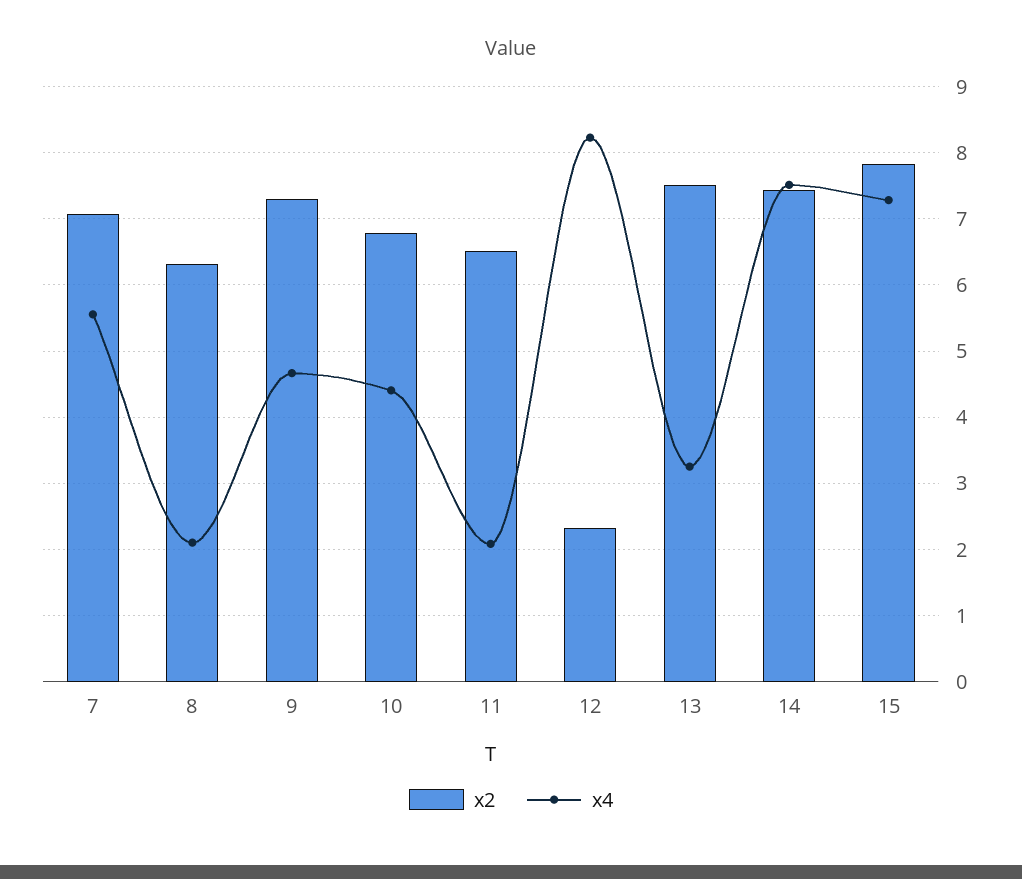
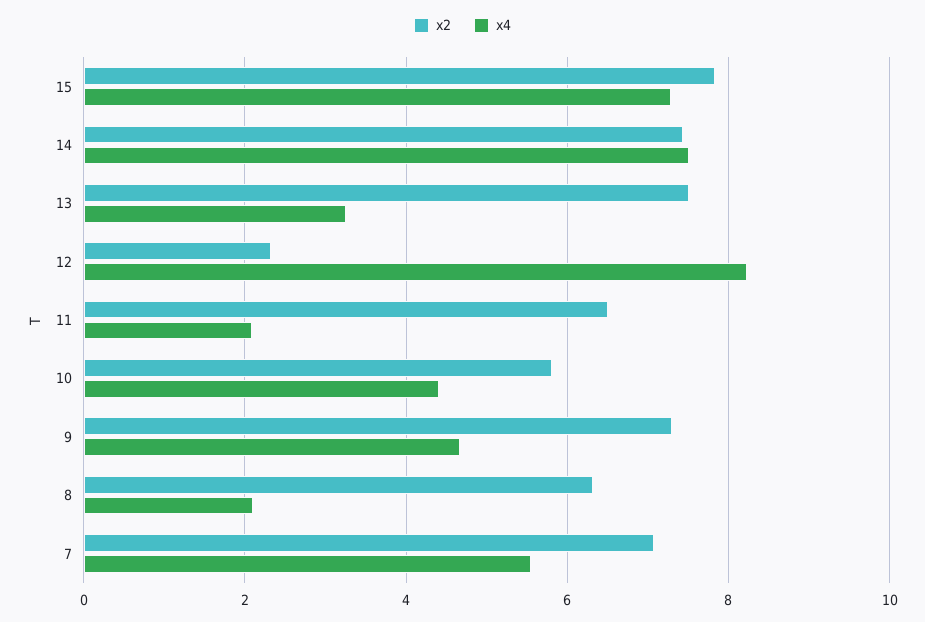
  {
    "x2": {
      "7": 7.1,
      "8": 6.3,
      "9": 7.3,
-     "10": 6.8,
+     "10": 5.8,
      "11": 6.5,
      "12": 2.3,
      "13": 7.5,
      "14": 7.4,
      "15": 7.8
    },
    "x4": {
      "7": 5.6,
      "8": 2.1,
      "9": 4.7,
      "10": 4.4,
      "11": 2.1,
      "12": 8.2,
      "13": 3.3,
      "14": 7.5,
      "15": 7.3
    }
  }

